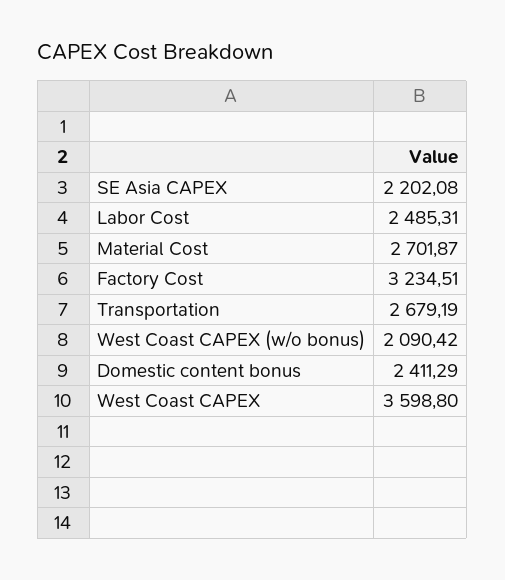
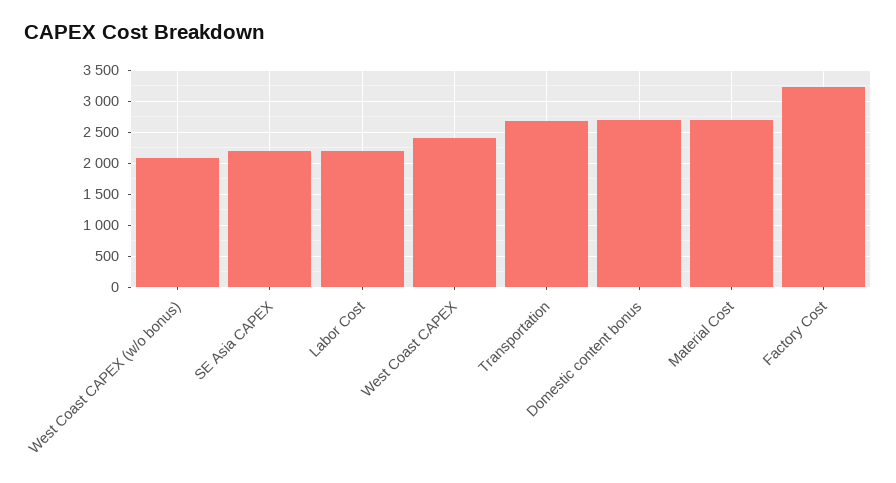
  {
    "SE Asia CAPEX": 2202.08,
-   "Labor Cost": 2485.31,
+   "Labor Cost": 2200,
    "Material Cost": 2701.87,
    "Factory Cost": 3234.51,
    "Transportation": 2679.19,
    "West Coast CAPEX (w/o bonus)": 2090.42,
-   "Domestic content bonus": 2411.29,
+   "Domestic content bonus": 2700,
-   "West Coast CAPEX": 3598.8
+   "West Coast CAPEX": 2400
  }

